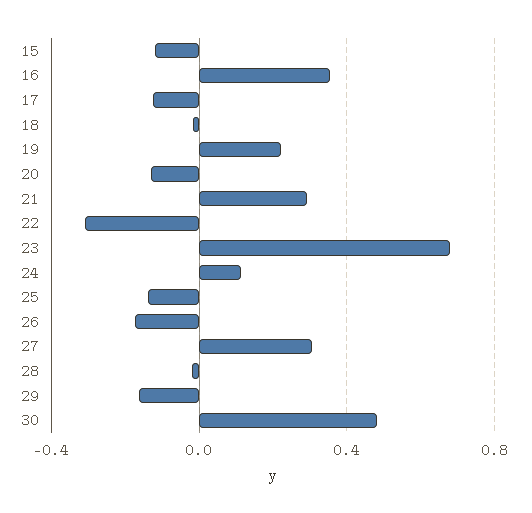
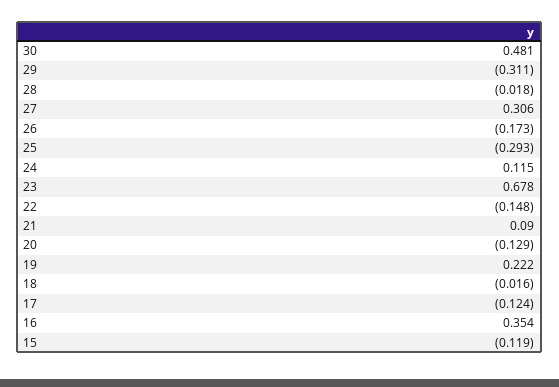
  {
    "15": -0.119,
    "16": 0.354,
    "17": -0.124,
    "18": -0.016,
    "19": 0.222,
    "20": -0.129,
-   "21": 0.3,
+   "21": 0.09,
-   "22": -0.3,
+   "22": -0.148,
    "23": 0.678,
    "24": 0.115,
-   "25": -0.15,
+   "25": -0.293,
    "26": -0.173,
    "27": 0.306,
    "28": -0.018,
-   "29": -0.15,
+   "29": -0.311,
    "30": 0.481
  }

